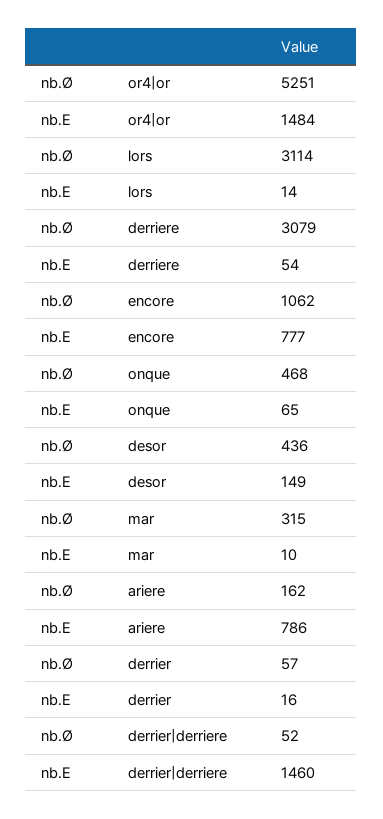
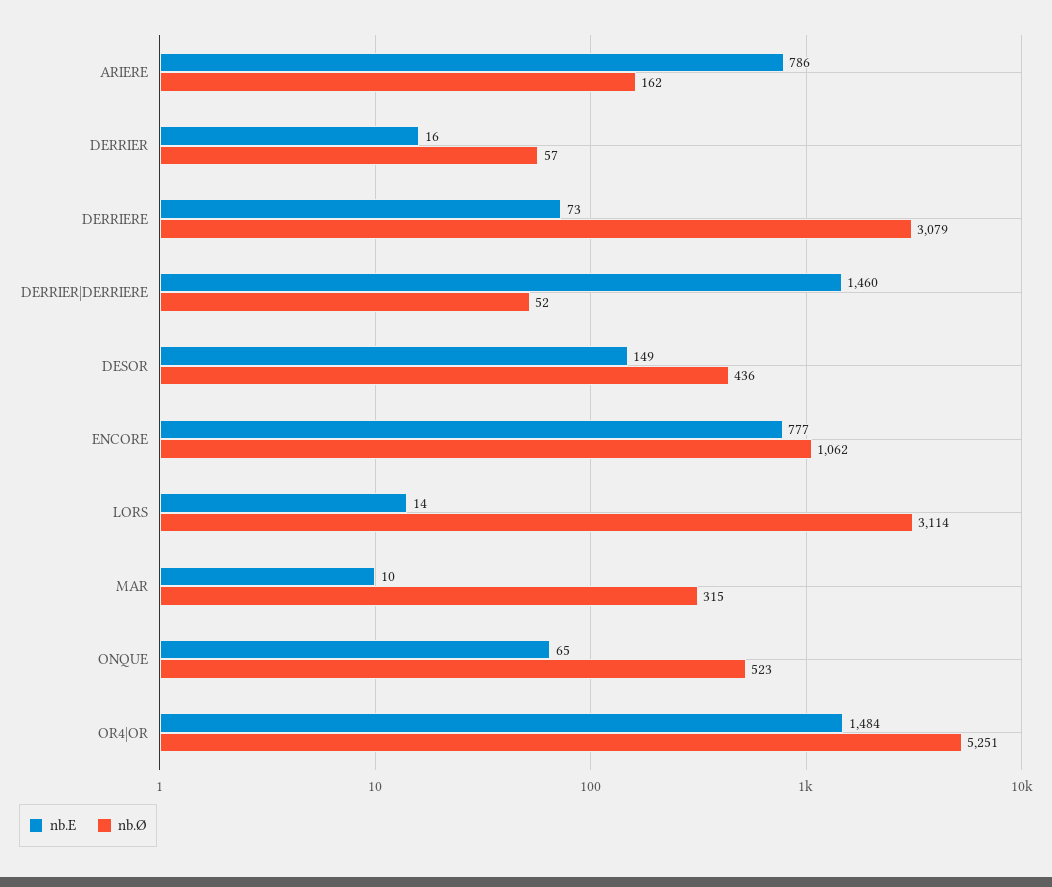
  {
    "nb.Ø": {
      "or4|or": 5251,
      "lors": 3114,
      "derriere": 3079,
      "encore": 1062,
-     "onque": 468,
+     "onque": 523,
      "desor": 436,
      "mar": 315,
      "ariere": 162,
      "derrier": 57,
      "derrier|derriere": 52
    },
    "nb.E": {
      "or4|or": 1484,
      "lors": 14,
-     "derriere": 54,
+     "derriere": 73,
      "encore": 777,
      "onque": 65,
      "desor": 149,
      "mar": 10,
      "ariere": 786,
      "derrier": 16,
      "derrier|derriere": 1460
    }
  }

